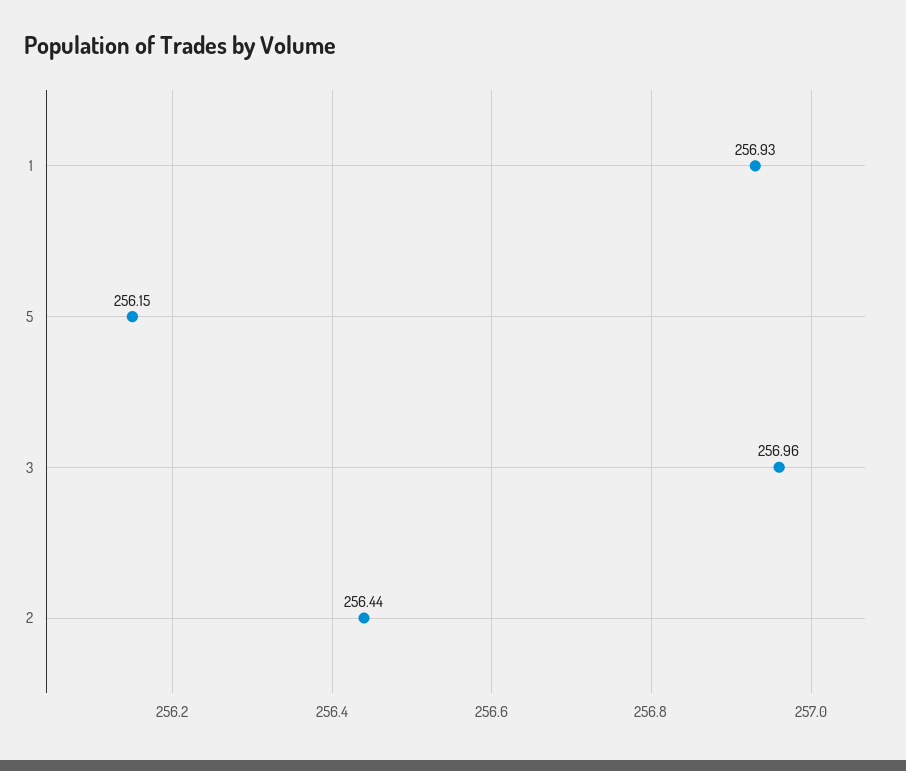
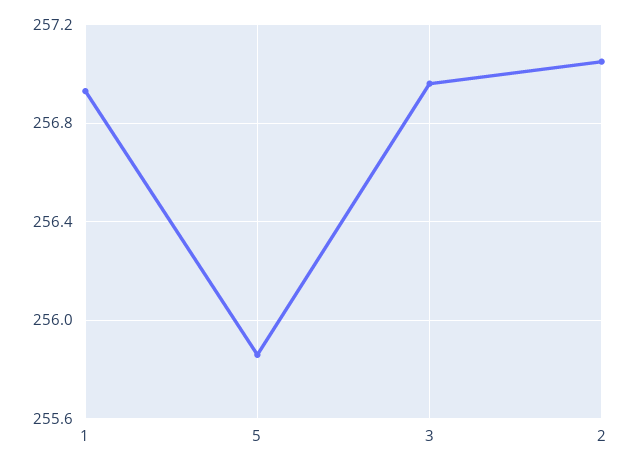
  {
    "1": 256.93,
-   "5": 256.15,
+   "5": 255.85,
    "3": 256.96,
-   "2": 256.44
+   "2": 257.05
  }

